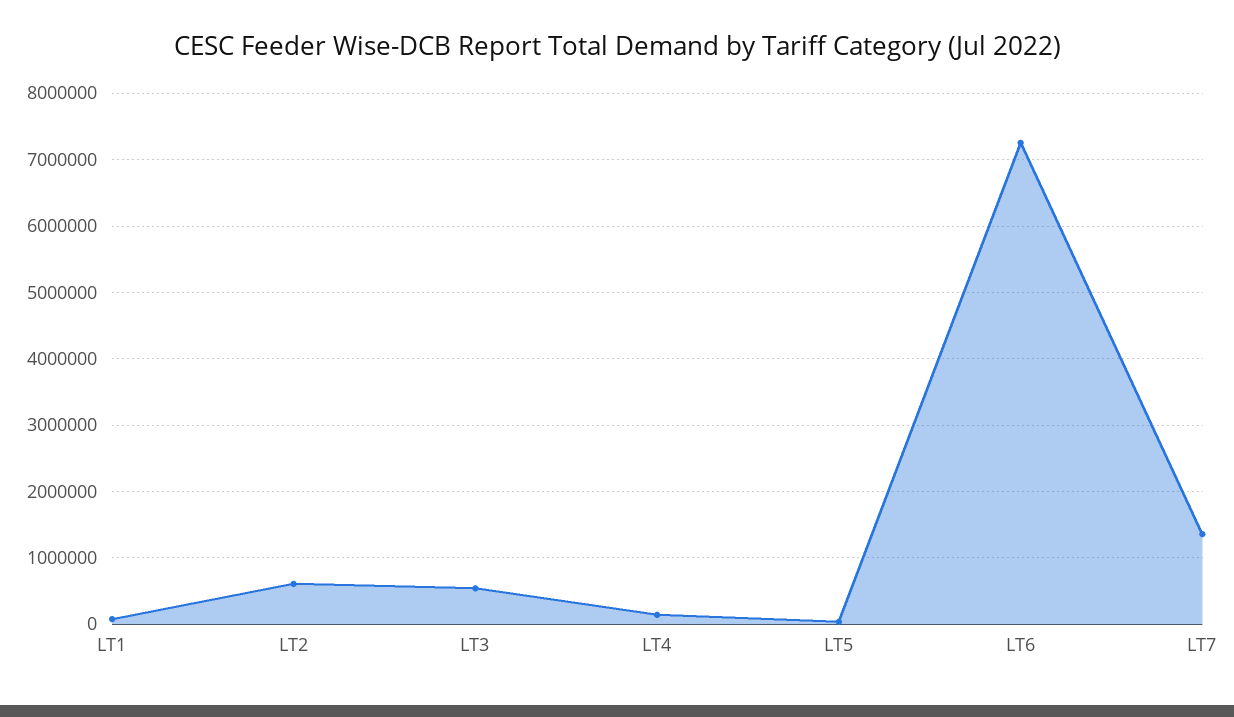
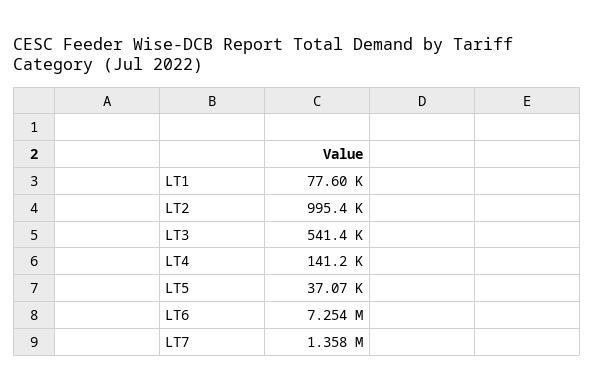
  {
    "LT1": 77600,
-   "LT2": 600000,
+   "LT2": 995400,
    "LT3": 541400,
    "LT4": 141200,
    "LT5": 37070,
    "LT6": 7254000,
    "LT7": 1358000
  }

